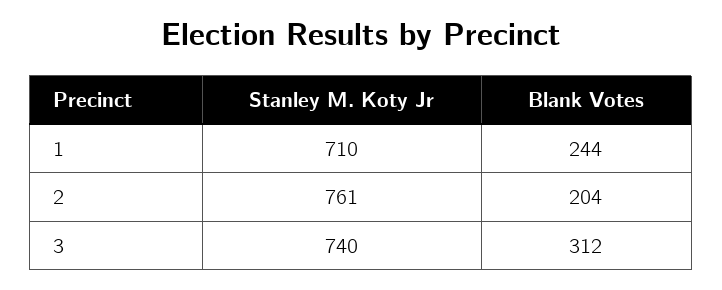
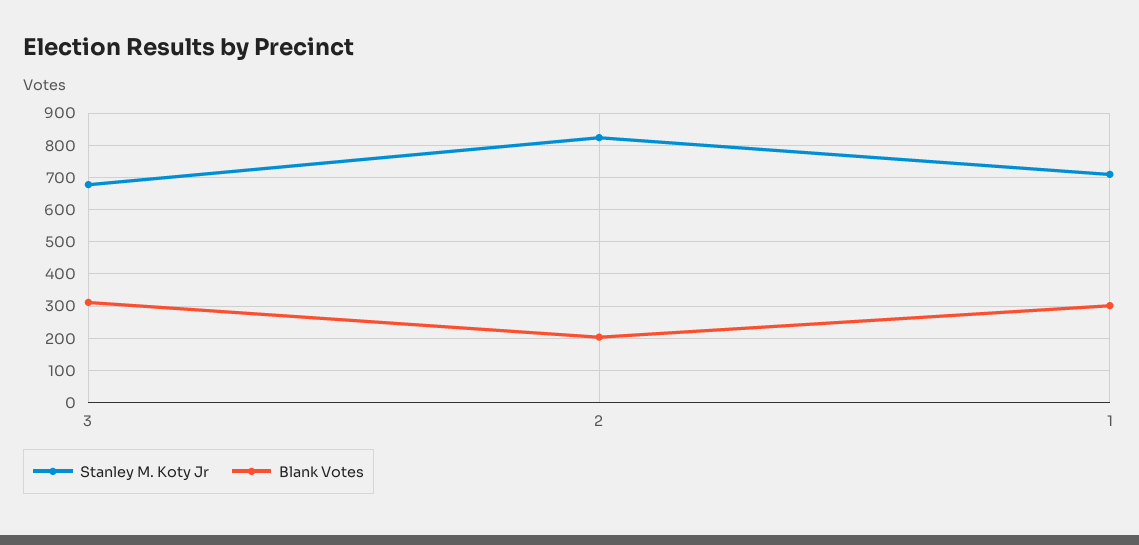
  {
    "Stanley M. Koty Jr": {
      "1": 710,
-     "2": 761,
+     "2": 820,
-     "3": 740
+     "3": 680
    },
    "Blank Votes": {
-     "1": 244,
+     "1": 300,
      "2": 204,
      "3": 312
    }
  }

